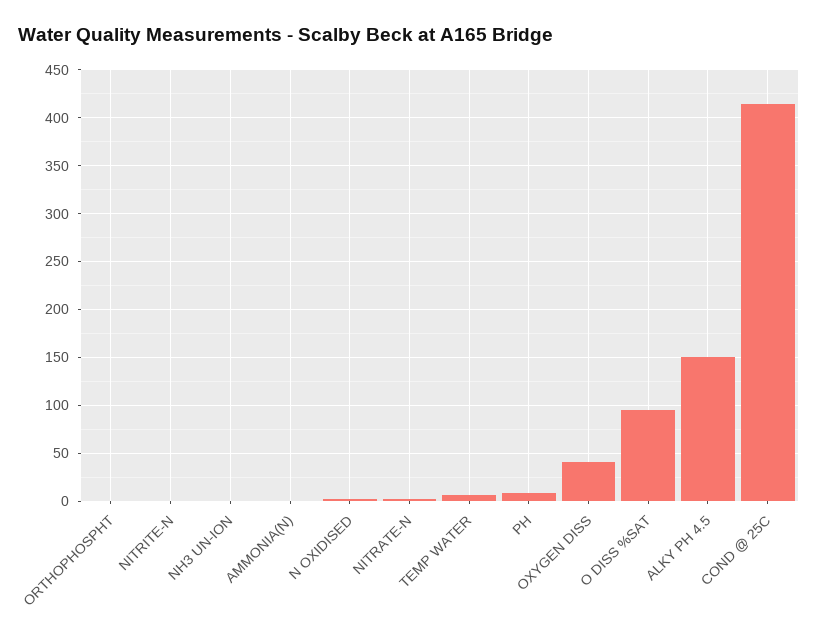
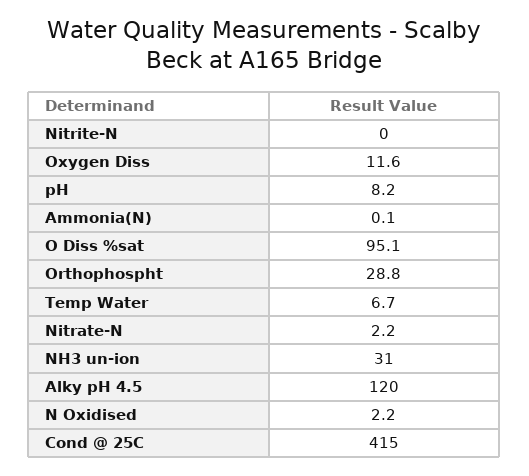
  {
-   "ORTHOPHOSPHT": 0,
+   "ORTHOPHOSPHT": 28.8,
    "NITRITE-N": 0,
-   "NH3 UN-ION": 0,
+   "NH3 UN-ION": 31,
    "AMMONIA(N)": 0.1,
    "N OXIDISED": 2.2,
    "NITRATE-N": 2.2,
    "TEMP WATER": 6.7,
    "PH": 8.2,
-   "OXYGEN DISS": 40,
+   "OXYGEN DISS": 11.6,
    "O DISS %SAT": 95.1,
-   "ALKY PH 4.5": 150,
+   "ALKY PH 4.5": 120,
    "COND @ 25C": 415
  }

